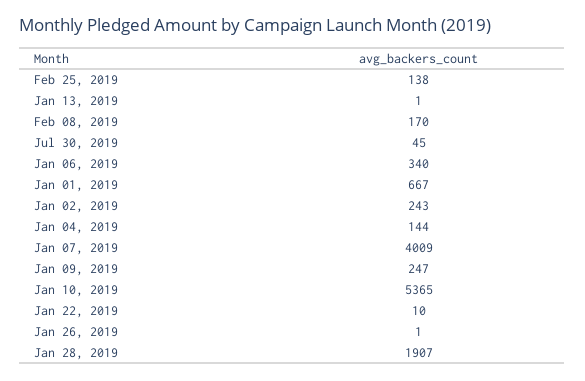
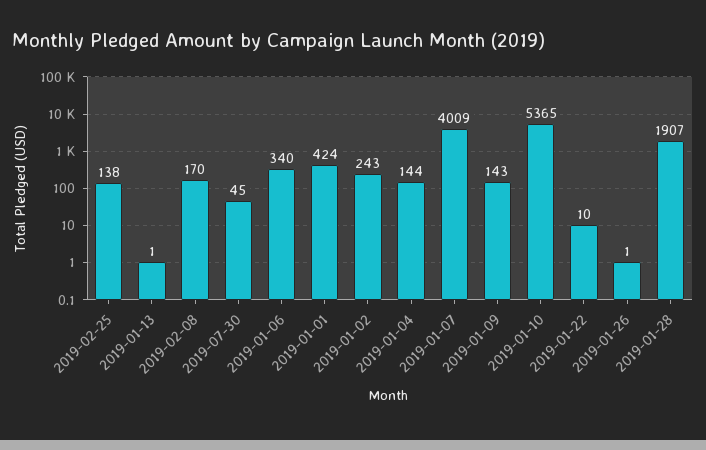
  {
    "Feb 25, 2019": 138,
    "Jan 13, 2019": 1,
    "Feb 08, 2019": 170,
    "Jul 30, 2019": 45,
    "Jan 06, 2019": 340,
-   "Jan 01, 2019": 667,
+   "Jan 01, 2019": 424,
    "Jan 02, 2019": 243,
    "Jan 04, 2019": 144,
    "Jan 07, 2019": 4009,
-   "Jan 09, 2019": 247,
+   "Jan 09, 2019": 143,
    "Jan 10, 2019": 5365,
    "Jan 22, 2019": 10,
    "Jan 26, 2019": 1,
    "Jan 28, 2019": 1907
  }

